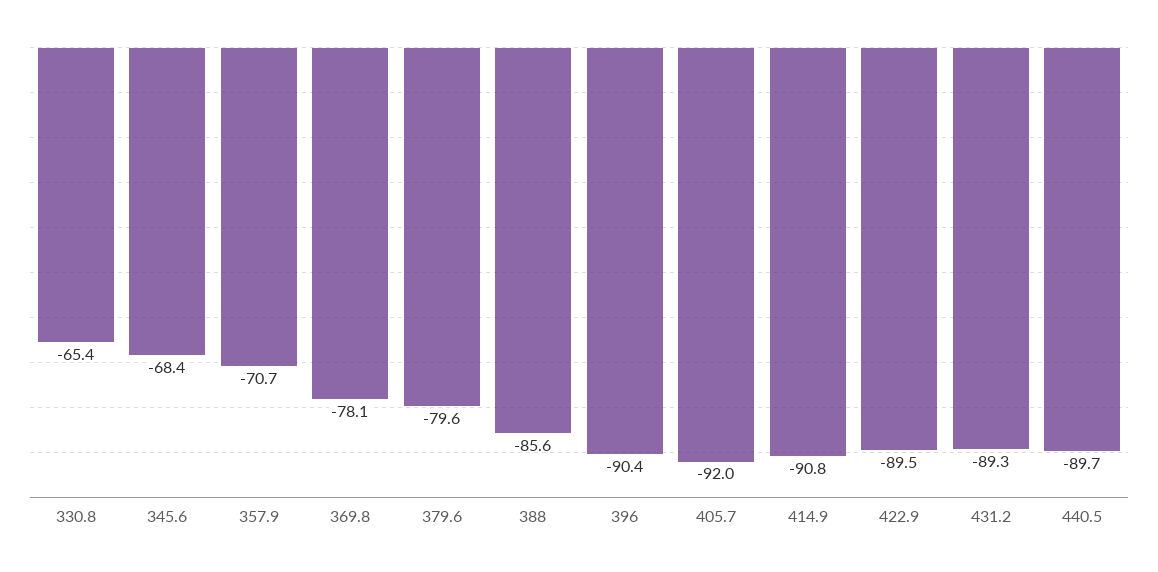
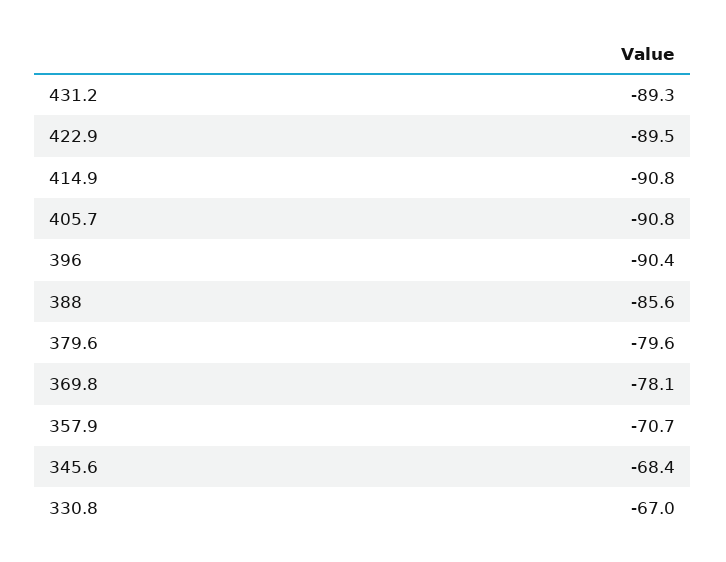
  {
-   "330.8": -65.4,
+   "330.8": -67,
    "345.6": -68.4,
    "357.9": -70.7,
    "369.8": -78.1,
    "379.6": -79.6,
    "388": -85.6,
    "396": -90.4,
-   "405.7": -92,
+   "405.7": -90.8,
    "414.9": -90.8,
    "422.9": -89.5,
-   "431.2": -89.3,
+   "431.2": -89.3
-   "440.5": -89.7
  }

